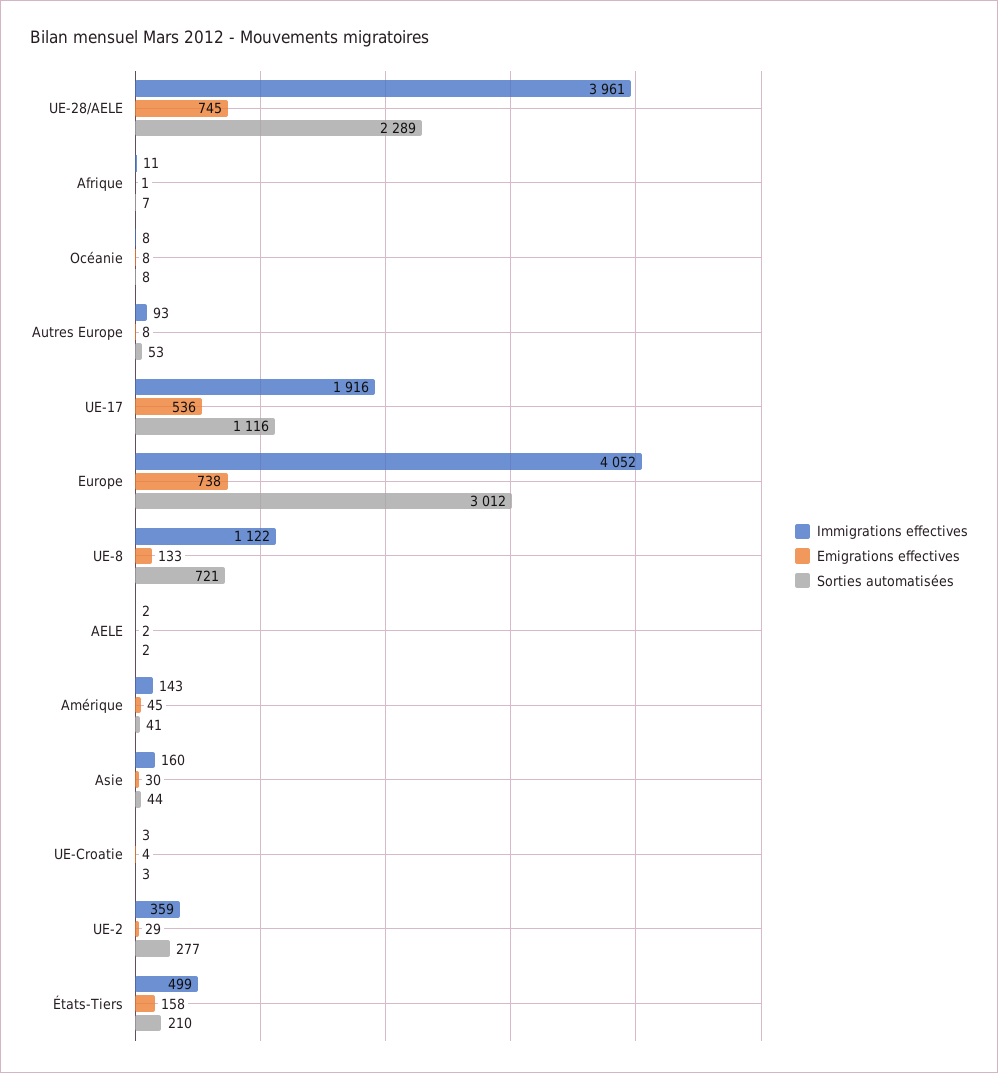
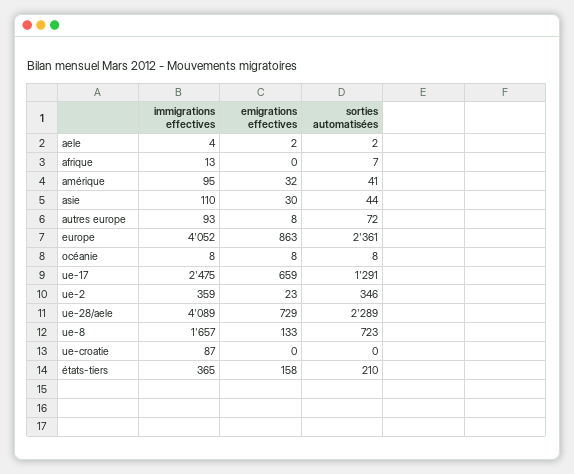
  {
    "Immigrations effectives": {
-     "UE-28/AELE": 3961,
+     "UE-28/AELE": 4089,
-     "Afrique": 11,
+     "Afrique": 13,
      "Océanie": 8,
      "Autres Europe": 93,
-     "UE-17": 1916,
+     "UE-17": 2475,
      "Europe": 4052,
-     "UE-8": 1122,
+     "UE-8": 1657,
-     "AELE": 2,
+     "AELE": 4,
-     "Amérique": 143,
+     "Amérique": 95,
-     "Asie": 160,
+     "Asie": 110,
-     "UE-Croatie": 3,
+     "UE-Croatie": 87,
      "UE-2": 359,
-     "États-Tiers": 499
+     "États-Tiers": 365
    },
    "Emigrations effectives": {
-     "UE-28/AELE": 745,
+     "UE-28/AELE": 729,
-     "Afrique": 1,
+     "Afrique": 0,
      "Océanie": 8,
      "Autres Europe": 8,
-     "UE-17": 536,
+     "UE-17": 659,
-     "Europe": 738,
+     "Europe": 863,
      "UE-8": 133,
      "AELE": 2,
-     "Amérique": 45,
+     "Amérique": 32,
      "Asie": 30,
-     "UE-Croatie": 4,
+     "UE-Croatie": 0,
-     "UE-2": 29,
+     "UE-2": 23,
      "États-Tiers": 158
    },
    "Sorties automatisées": {
      "UE-28/AELE": 2289,
      "Afrique": 7,
      "Océanie": 8,
-     "Autres Europe": 53,
+     "Autres Europe": 72,
-     "UE-17": 1116,
+     "UE-17": 1291,
-     "Europe": 3012,
+     "Europe": 2361,
-     "UE-8": 721,
+     "UE-8": 723,
      "AELE": 2,
      "Amérique": 41,
      "Asie": 44,
-     "UE-Croatie": 3,
+     "UE-Croatie": 0,
-     "UE-2": 277,
+     "UE-2": 346,
      "États-Tiers": 210
    }
  }

